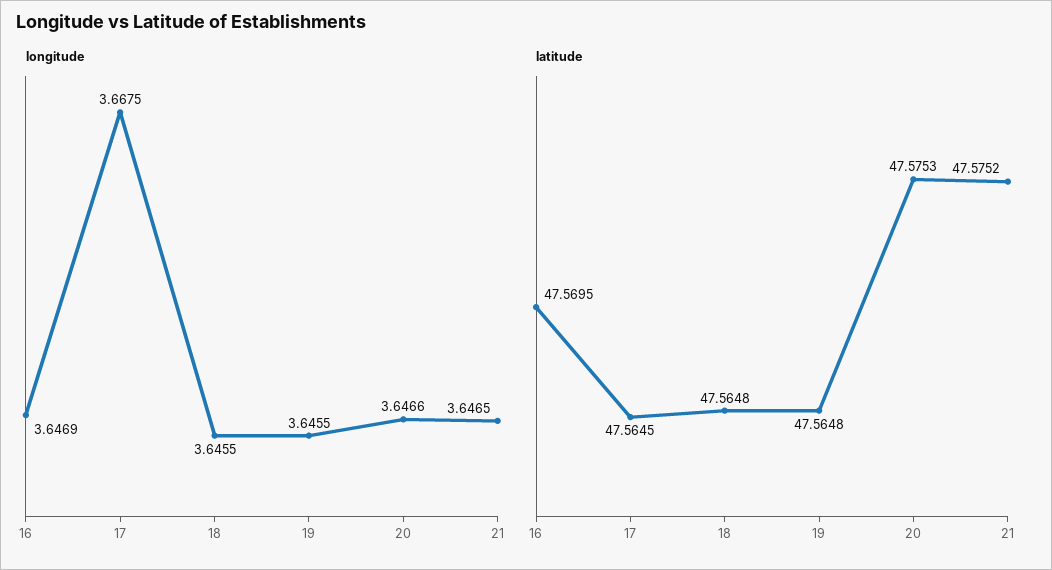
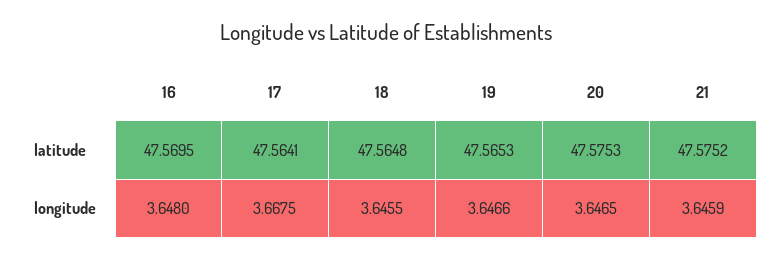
  {
    "longitude": {
-     "16": 3.6469,
+     "16": 3.648,
      "17": 3.6675,
      "18": 3.6455,
-     "19": 3.6455,
+     "19": 3.6466,
-     "20": 3.6466,
+     "20": 3.6465,
-     "21": 3.6465
+     "21": 3.6459
    },
    "latitude": {
      "16": 47.5695,
-     "17": 47.5645,
+     "17": 47.5641,
      "18": 47.5648,
-     "19": 47.5648,
+     "19": 47.5653,
      "20": 47.5753,
      "21": 47.5752
    }
  }

